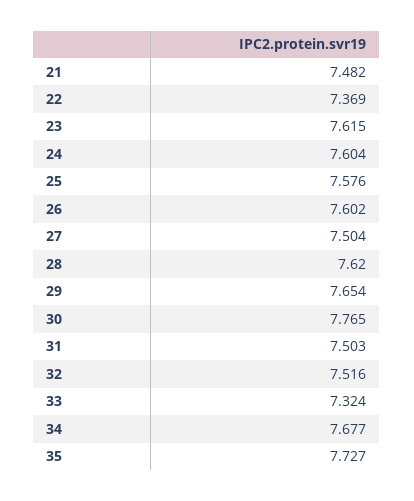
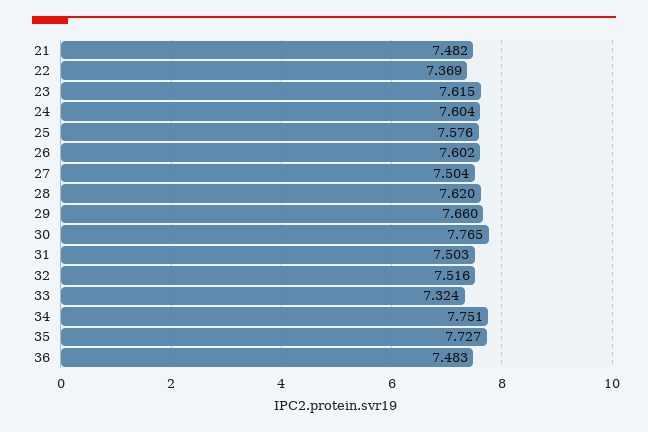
  {
    "21": 7.482,
    "22": 7.369,
    "23": 7.615,
    "24": 7.604,
    "25": 7.576,
    "26": 7.602,
    "27": 7.504,
    "28": 7.62,
-   "29": 7.654,
+   "29": 7.66,
    "30": 7.765,
    "31": 7.503,
    "32": 7.516,
    "33": 7.324,
-   "34": 7.677,
+   "34": 7.751,
-   "35": 7.727
+   "35": 7.727,
+   "36": 7.483
  }

